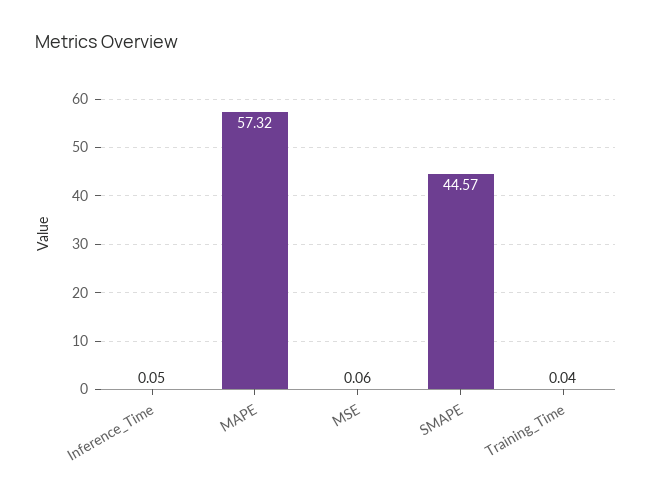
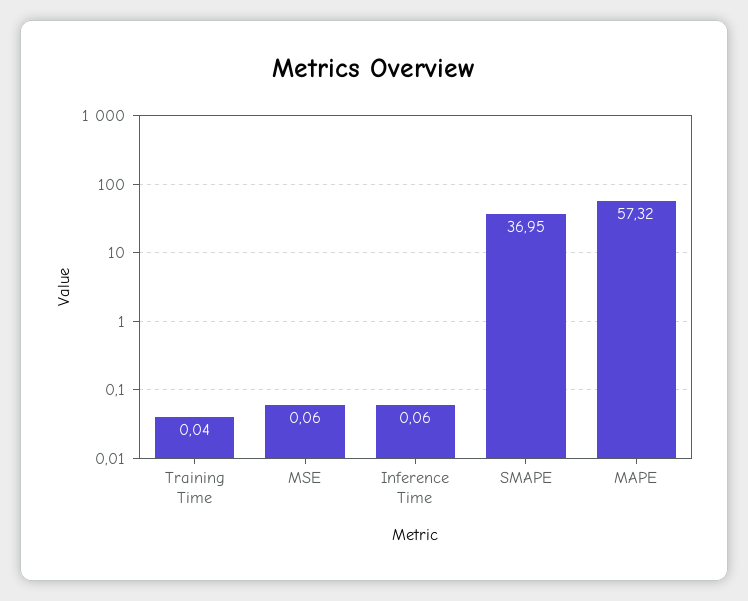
  {
-   "Inference_Time": 0.05,
+   "Inference_Time": 0.06,
    "MAPE": 57.32,
    "MSE": 0.06,
-   "SMAPE": 44.57,
+   "SMAPE": 36.95,
    "Training_Time": 0.04
  }

